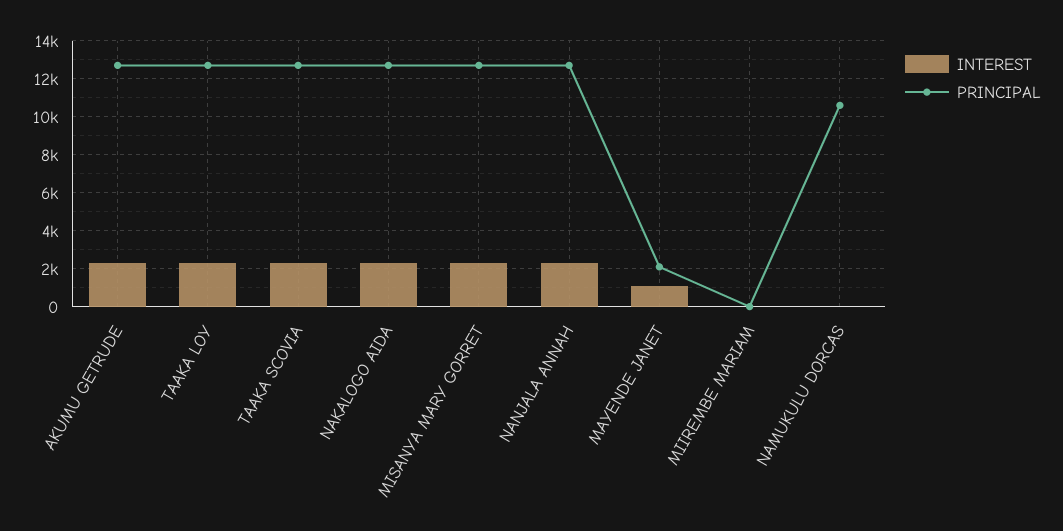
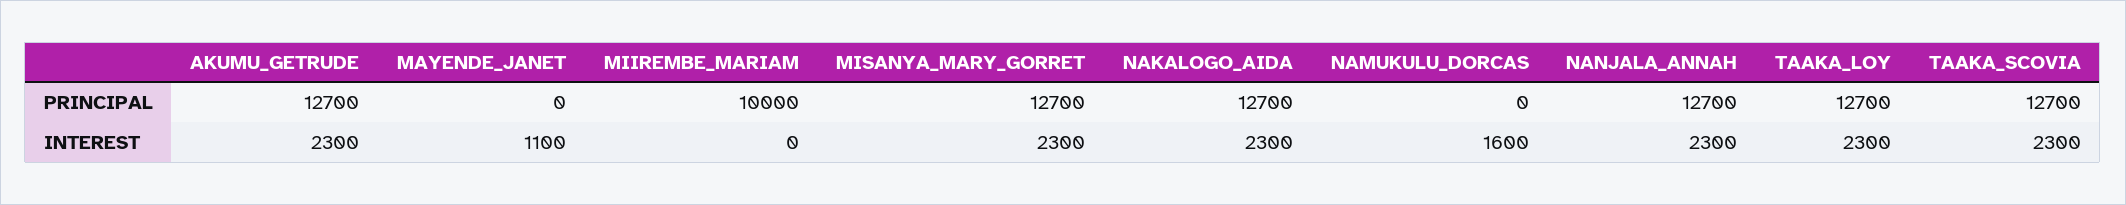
  {
    "INTEREST": {
      "AKUMU GETRUDE": 2300,
      "TAAKA LOY": 2300,
      "TAAKA SCOVIA": 2300,
      "NAKALOGO AIDA": 2300,
      "MISANYA MARY GORRET": 2300,
      "NANJALA ANNAH": 2300,
      "MAYENDE JANET": 1100,
      "MIIREMBE MARIAM": 0,
-     "NAMUKULU DORCAS": 0
+     "NAMUKULU DORCAS": 1600
    },
    "PRINCIPAL": {
      "AKUMU GETRUDE": 12700,
      "TAAKA LOY": 12700,
      "TAAKA SCOVIA": 12700,
      "NAKALOGO AIDA": 12700,
      "MISANYA MARY GORRET": 12700,
      "NANJALA ANNAH": 12700,
-     "MAYENDE JANET": 2000,
+     "MAYENDE JANET": 0,
-     "MIIREMBE MARIAM": 0,
+     "MIIREMBE MARIAM": 10000,
-     "NAMUKULU DORCAS": 10500
+     "NAMUKULU DORCAS": 0
    }
  }

